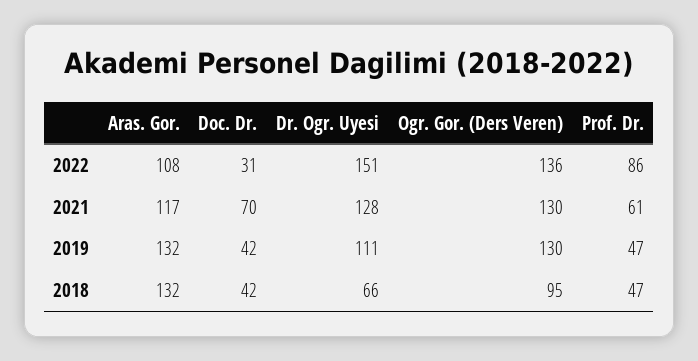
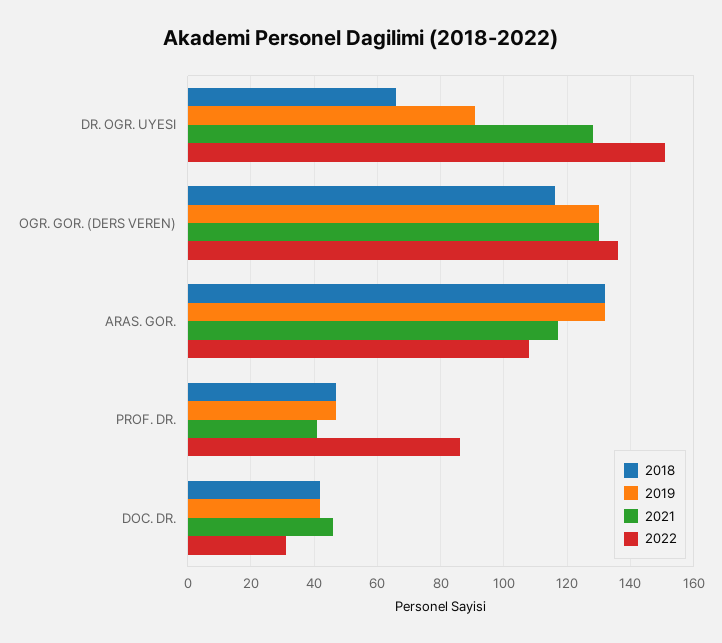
  {
    "2022": {
      "Aras. Gor.": 108,
      "Doc. Dr.": 31,
      "Dr. Ogr. Uyesi": 151,
      "Ogr. Gor. (Ders Veren)": 136,
      "Prof. Dr.": 86
    },
    "2021": {
      "Aras. Gor.": 117,
-     "Doc. Dr.": 70,
+     "Doc. Dr.": 45,
      "Dr. Ogr. Uyesi": 128,
      "Ogr. Gor. (Ders Veren)": 130,
-     "Prof. Dr.": 61
+     "Prof. Dr.": 40
    },
    "2019": {
      "Aras. Gor.": 132,
      "Doc. Dr.": 42,
-     "Dr. Ogr. Uyesi": 111,
+     "Dr. Ogr. Uyesi": 90,
      "Ogr. Gor. (Ders Veren)": 130,
      "Prof. Dr.": 47
    },
    "2018": {
      "Aras. Gor.": 132,
      "Doc. Dr.": 42,
      "Dr. Ogr. Uyesi": 66,
-     "Ogr. Gor. (Ders Veren)": 95,
+     "Ogr. Gor. (Ders Veren)": 115,
      "Prof. Dr.": 47
    }
  }

